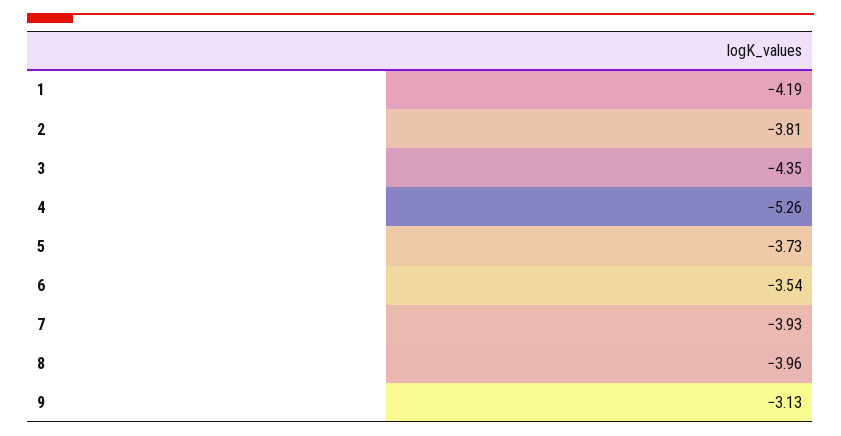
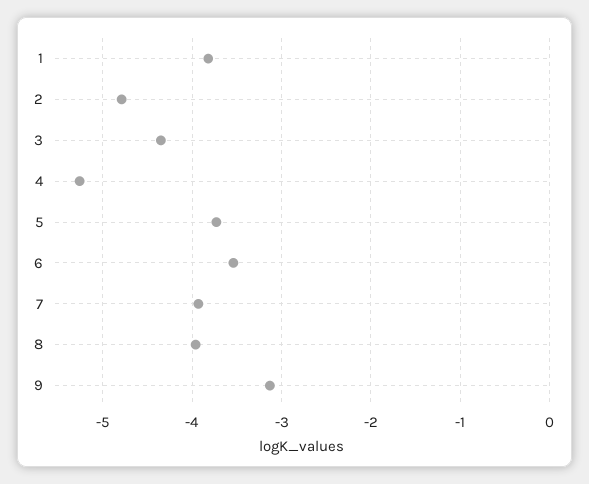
  {
-   "1": -4.19,
+   "1": -3.8,
-   "2": -3.81,
+   "2": -4.8,
    "3": -4.35,
    "4": -5.26,
    "5": -3.73,
    "6": -3.54,
    "7": -3.93,
    "8": -3.96,
    "9": -3.13
  }

